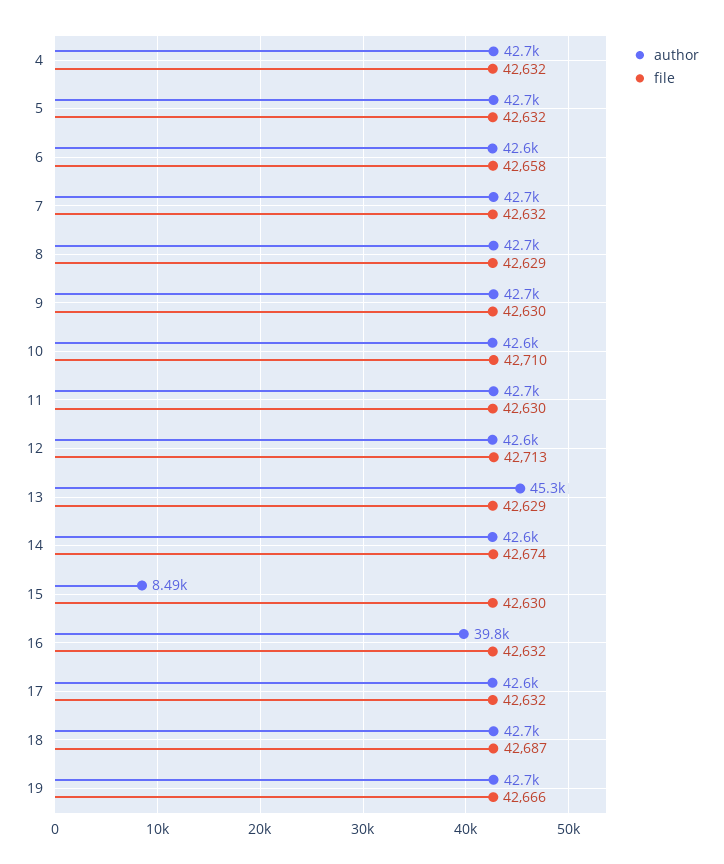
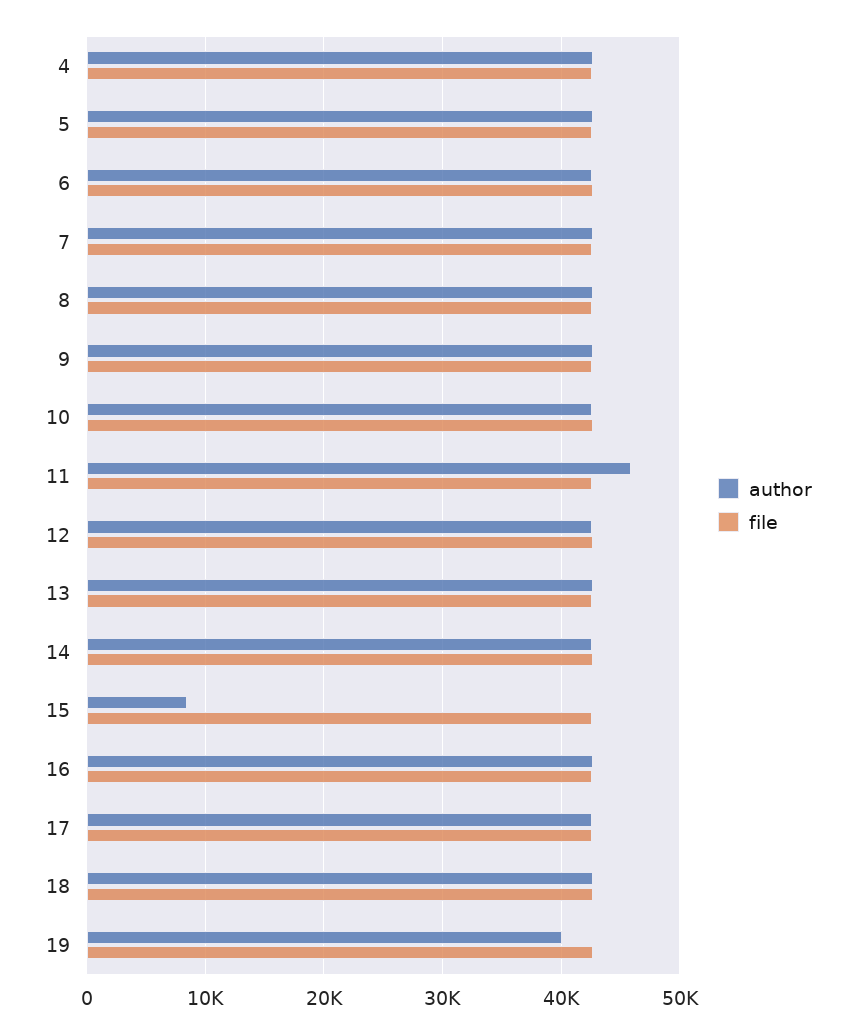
  {
    "author": {
      "4": 42700,
      "5": 42700,
      "6": 42600,
      "7": 42700,
      "8": 42700,
      "9": 42700,
      "10": 42600,
-     "11": 42700,
+     "11": 46000,
      "12": 42600,
-     "13": 45300,
+     "13": 43000,
      "14": 42600,
      "15": 8490,
-     "16": 39800,
+     "16": 43000,
      "17": 42600,
      "18": 42700,
-     "19": 42700
+     "19": 40000
    },
    "file": {
      "4": 42632,
      "5": 42632,
      "6": 42658,
      "7": 42632,
      "8": 42629,
      "9": 42630,
      "10": 42710,
      "11": 42630,
      "12": 42713,
      "13": 42629,
      "14": 42674,
      "15": 42630,
      "16": 42632,
      "17": 42632,
      "18": 42687,
      "19": 42666
    }
  }

